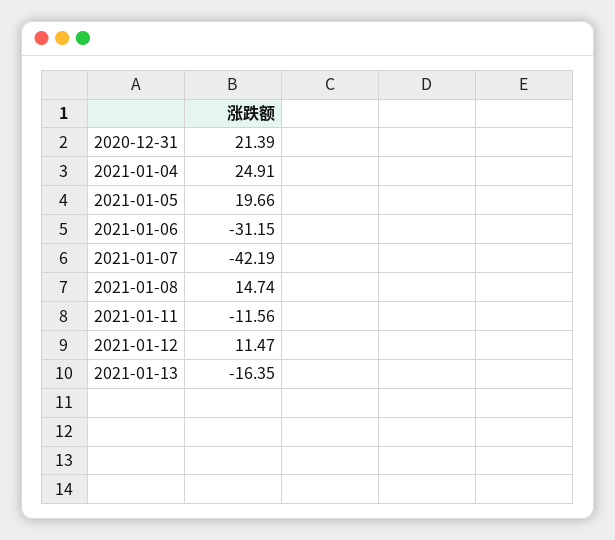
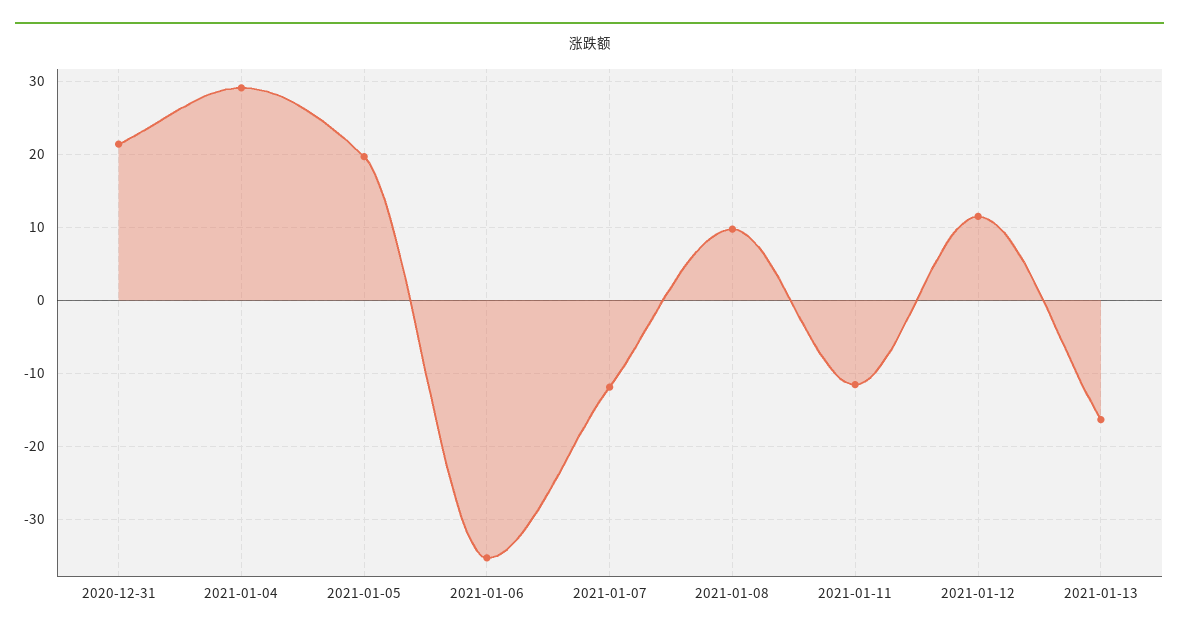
  {
    "2020-12-31": 21.39,
-   "2021-01-04": 24.91,
+   "2021-01-04": 29,
    "2021-01-05": 19.66,
-   "2021-01-06": -31.15,
+   "2021-01-06": -35,
-   "2021-01-07": -42.19,
+   "2021-01-07": -12,
-   "2021-01-08": 14.74,
+   "2021-01-08": 10,
    "2021-01-11": -11.56,
    "2021-01-12": 11.47,
    "2021-01-13": -16.35
  }

